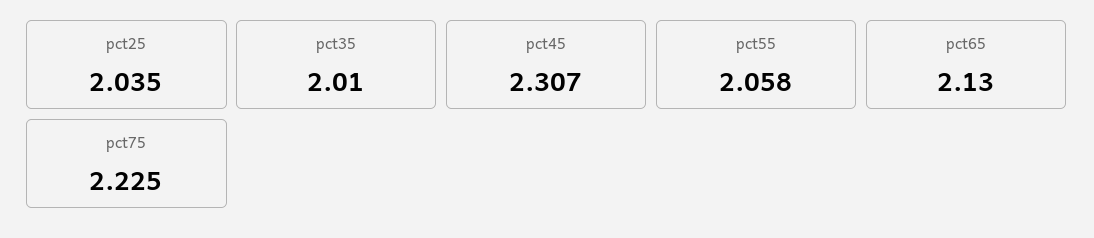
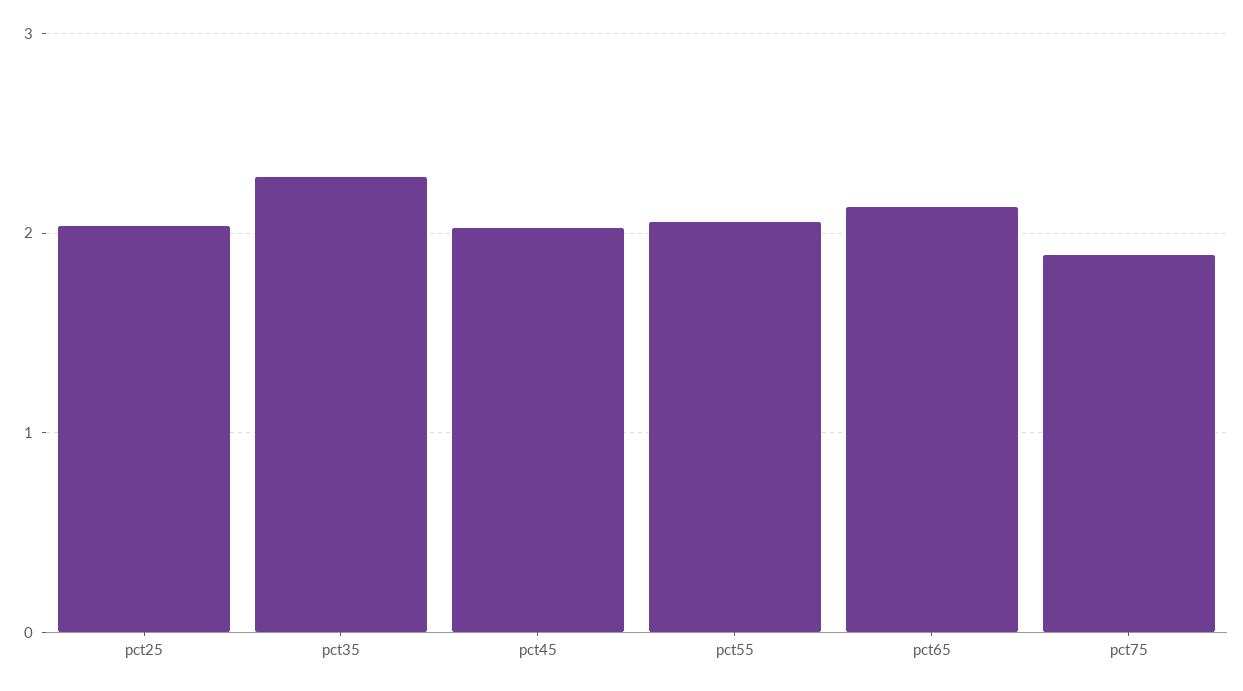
  {
    "pct25": 2.035,
-   "pct35": 2.01,
+   "pct35": 2.3,
-   "pct45": 2.307,
+   "pct45": 2,
    "pct55": 2.058,
    "pct65": 2.13,
-   "pct75": 2.225
+   "pct75": 1.9
  }

